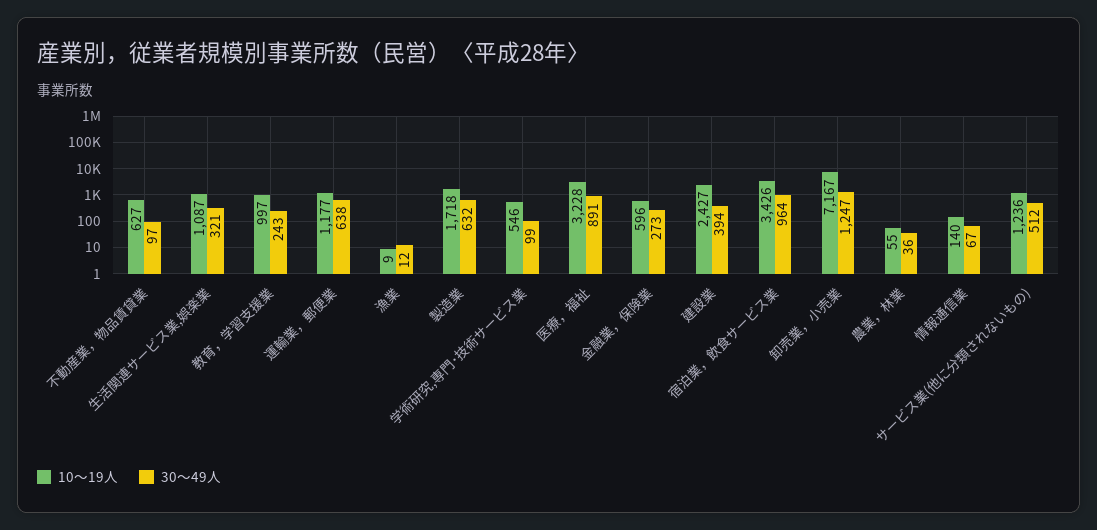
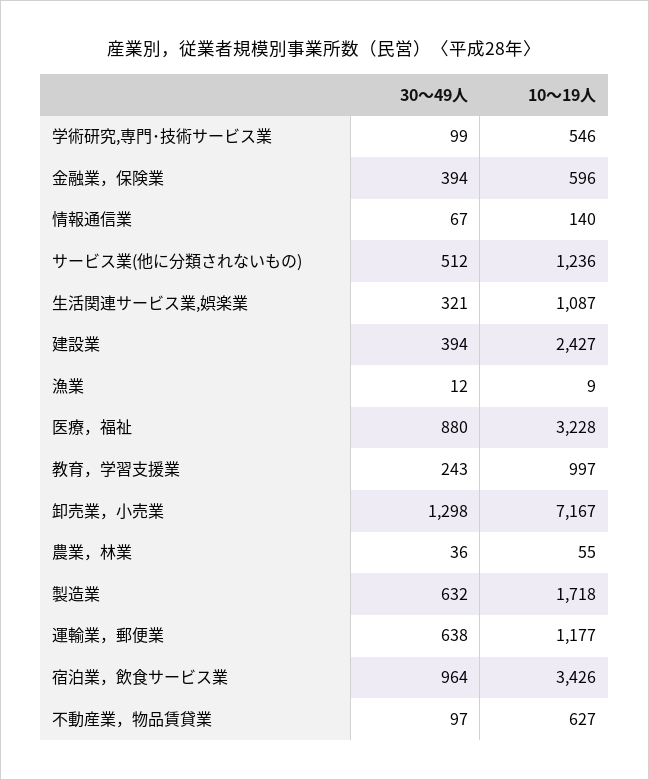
  {
    "10～19人": {
      "不動産業，物品賃貸業": 627,
      "生活関連サービス業,娯楽業": 1087,
      "教育，学習支援業": 997,
      "運輸業，郵便業": 1177,
      "漁業": 9,
      "製造業": 1718,
      "学術研究,専門･技術サービス業": 546,
      "医療，福祉": 3228,
      "金融業，保険業": 596,
      "建設業": 2427,
      "宿泊業，飲食サービス業": 3426,
      "卸売業，小売業": 7167,
      "農業，林業": 55,
      "情報通信業": 140,
      "サービス業(他に分類されないもの)": 1236
    },
    "30～49人": {
      "不動産業，物品賃貸業": 97,
      "生活関連サービス業,娯楽業": 321,
      "教育，学習支援業": 243,
      "運輸業，郵便業": 638,
      "漁業": 12,
      "製造業": 632,
      "学術研究,専門･技術サービス業": 99,
-     "医療，福祉": 891,
+     "医療，福祉": 880,
-     "金融業，保険業": 273,
+     "金融業，保険業": 394,
      "建設業": 394,
      "宿泊業，飲食サービス業": 964,
-     "卸売業，小売業": 1247,
+     "卸売業，小売業": 1298,
      "農業，林業": 36,
      "情報通信業": 67,
      "サービス業(他に分類されないもの)": 512
    }
  }

